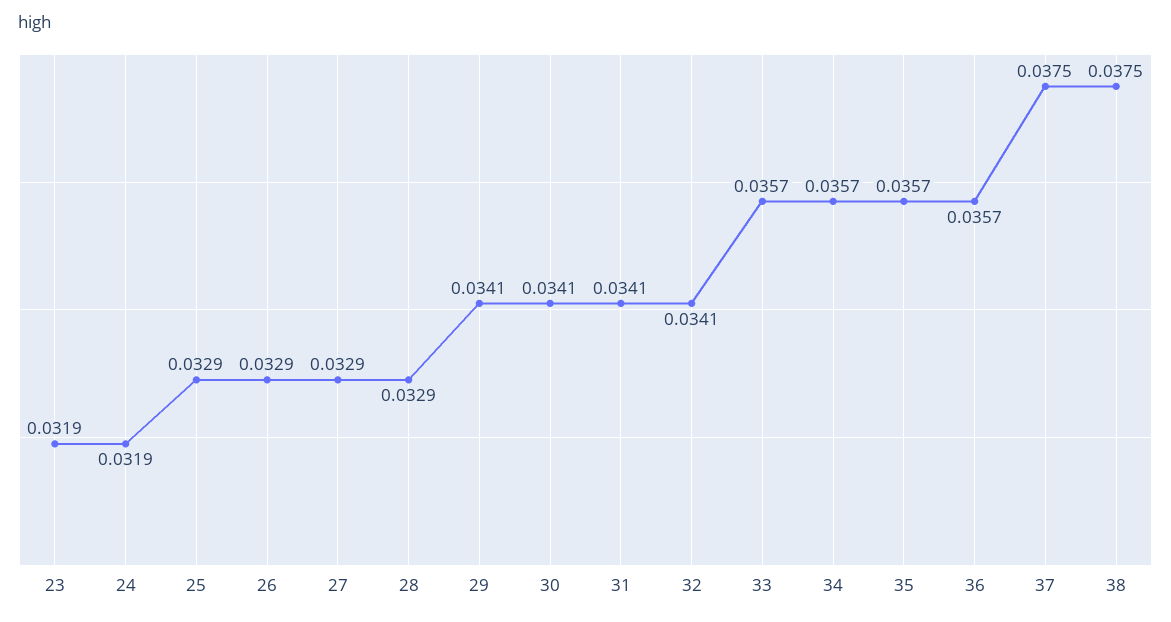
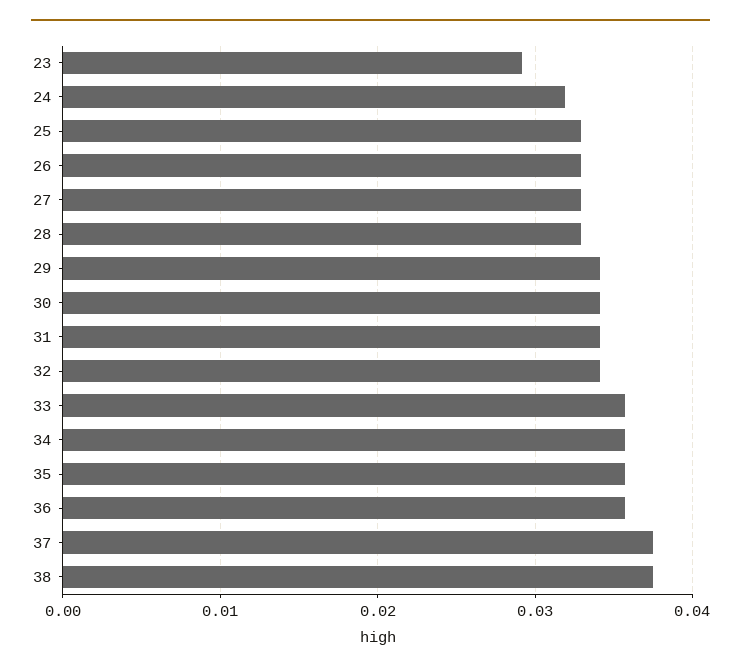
  {
-   "23": 0.0319,
+   "23": 0.029,
    "24": 0.0319,
    "25": 0.0329,
    "26": 0.0329,
    "27": 0.0329,
    "28": 0.0329,
    "29": 0.0341,
    "30": 0.0341,
    "31": 0.0341,
    "32": 0.0341,
    "33": 0.0357,
    "34": 0.0357,
    "35": 0.0357,
    "36": 0.0357,
    "37": 0.0375,
    "38": 0.0375
  }

